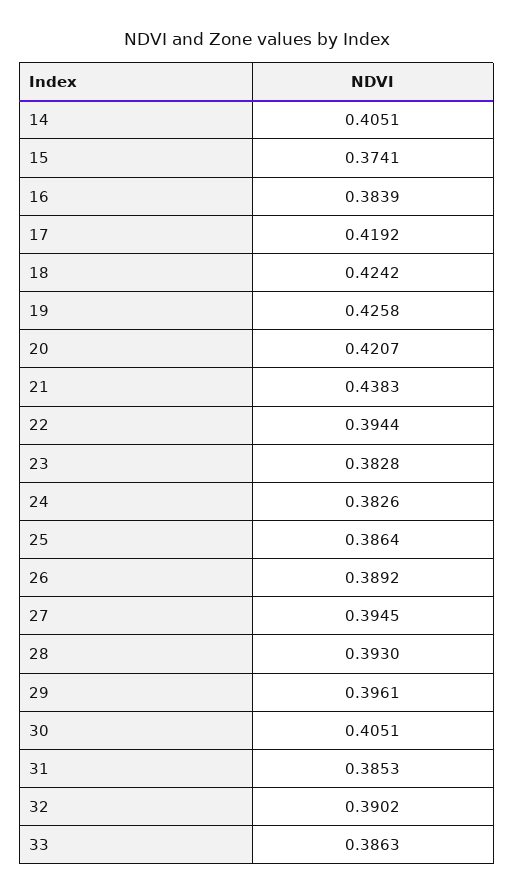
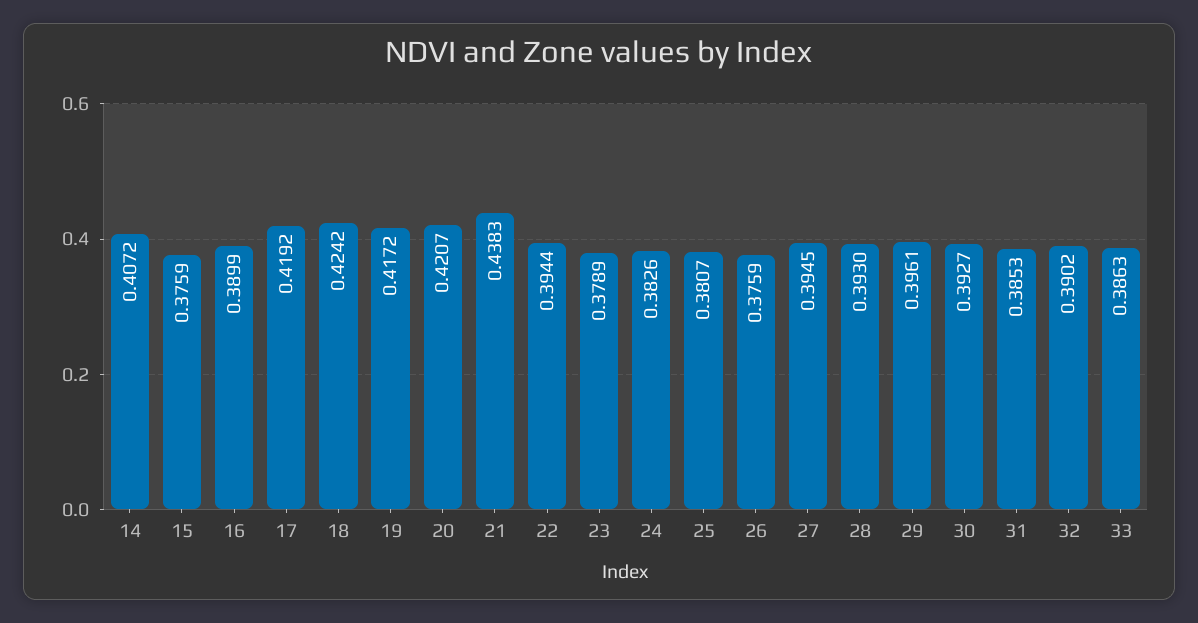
  {
-   "14": 0.4051,
+   "14": 0.4072,
-   "15": 0.3741,
+   "15": 0.3759,
-   "16": 0.3839,
+   "16": 0.3899,
    "17": 0.4192,
    "18": 0.4242,
-   "19": 0.4258,
+   "19": 0.4172,
    "20": 0.4207,
    "21": 0.4383,
    "22": 0.3944,
-   "23": 0.3828,
+   "23": 0.3789,
    "24": 0.3826,
-   "25": 0.3864,
+   "25": 0.3807,
-   "26": 0.3892,
+   "26": 0.3759,
    "27": 0.3945,
    "28": 0.393,
    "29": 0.3961,
-   "30": 0.4051,
+   "30": 0.3927,
    "31": 0.3853,
    "32": 0.3902,
    "33": 0.3863
  }

